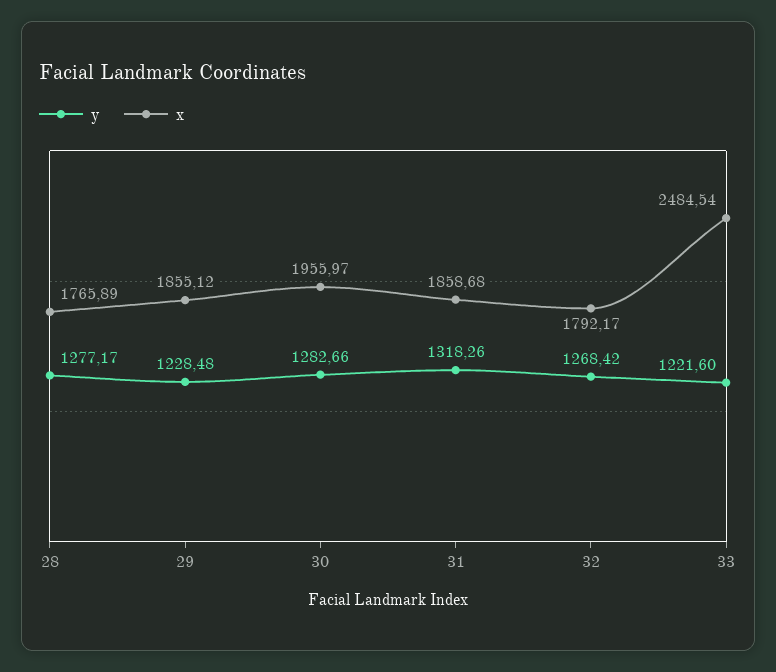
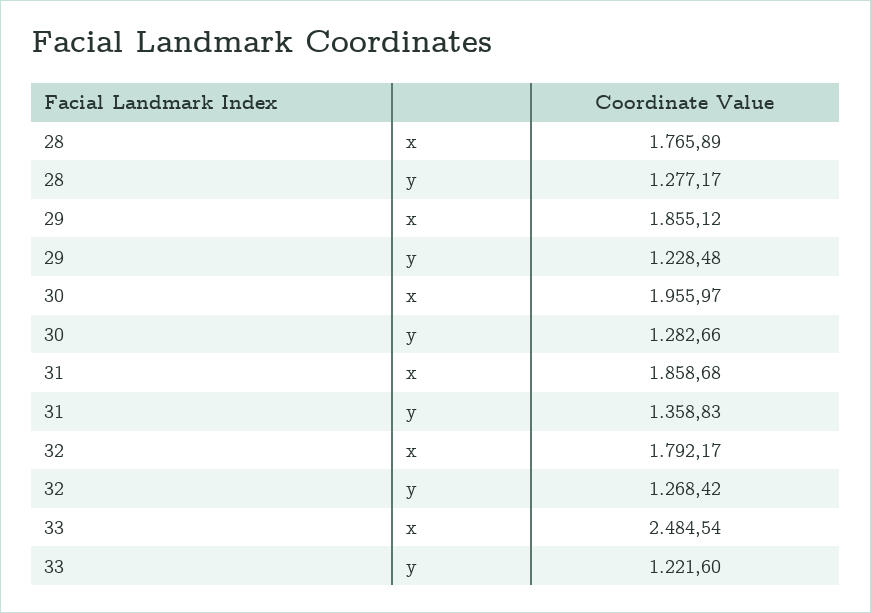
  {
    "y": {
      "28": 1277.17,
      "29": 1228.48,
      "30": 1282.66,
-     "31": 1318.26,
+     "31": 1358.83,
      "32": 1268.42,
      "33": 1221.6
    },
    "x": {
      "28": 1765.89,
      "29": 1855.12,
      "30": 1955.97,
      "31": 1858.68,
      "32": 1792.17,
      "33": 2484.54
    }
  }

